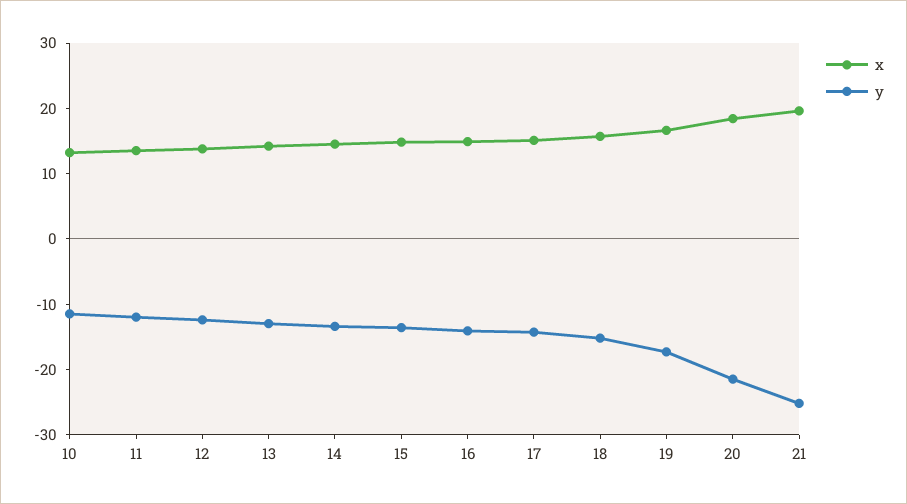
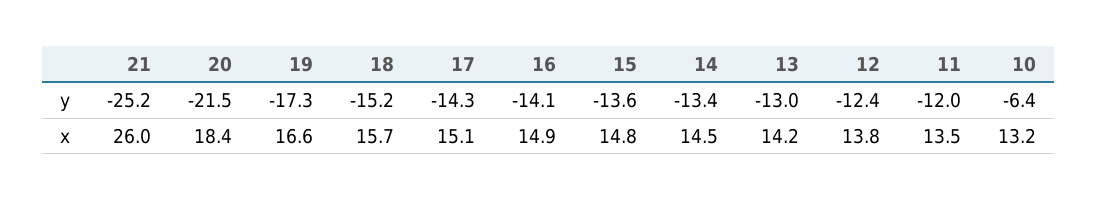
  {
    "x": {
      "10": 13.2,
      "11": 13.5,
      "12": 13.8,
      "13": 14.2,
      "14": 14.5,
      "15": 14.8,
      "16": 14.9,
      "17": 15.1,
      "18": 15.7,
      "19": 16.6,
      "20": 18.4,
-     "21": 20
+     "21": 26
    },
    "y": {
-     "10": -12,
+     "10": -6.4,
      "11": -12,
      "12": -12.4,
      "13": -13,
      "14": -13.4,
      "15": -13.6,
      "16": -14.1,
      "17": -14.3,
      "18": -15.2,
      "19": -17.3,
      "20": -21.5,
      "21": -25.2
    }
  }

